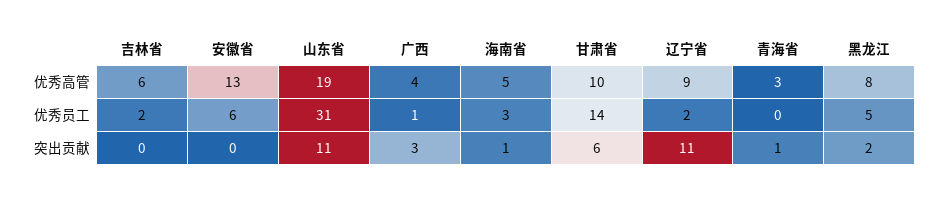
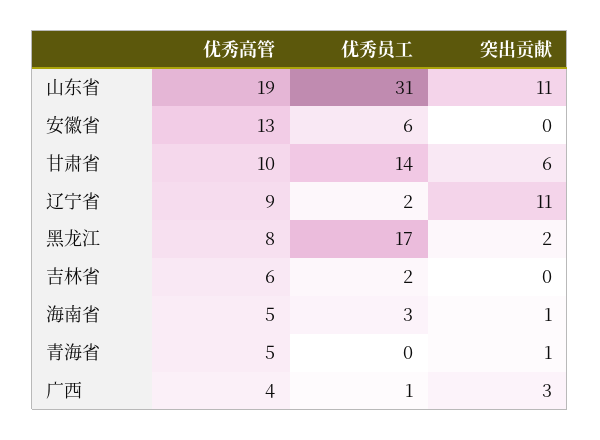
  {
    "吉林省": {
      "优秀高管": 6,
      "优秀员工": 2,
      "突出贡献": 0
    },
    "安徽省": {
      "优秀高管": 13,
      "优秀员工": 6,
      "突出贡献": 0
    },
    "山东省": {
      "优秀高管": 19,
      "优秀员工": 31,
      "突出贡献": 11
    },
    "广西": {
      "优秀高管": 4,
      "优秀员工": 1,
      "突出贡献": 3
    },
    "海南省": {
      "优秀高管": 5,
      "优秀员工": 3,
      "突出贡献": 1
    },
    "甘肃省": {
      "优秀高管": 10,
      "优秀员工": 14,
      "突出贡献": 6
    },
    "辽宁省": {
      "优秀高管": 9,
      "优秀员工": 2,
      "突出贡献": 11
    },
    "青海省": {
-     "优秀高管": 3,
+     "优秀高管": 5,
      "优秀员工": 0,
      "突出贡献": 1
    },
    "黑龙江": {
      "优秀高管": 8,
-     "优秀员工": 5,
+     "优秀员工": 17,
      "突出贡献": 2
    }
  }

